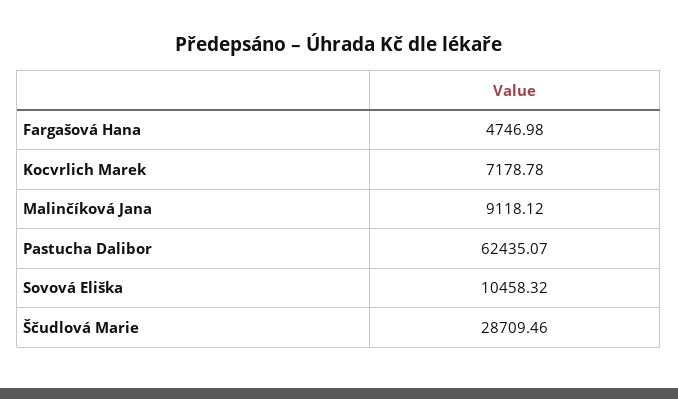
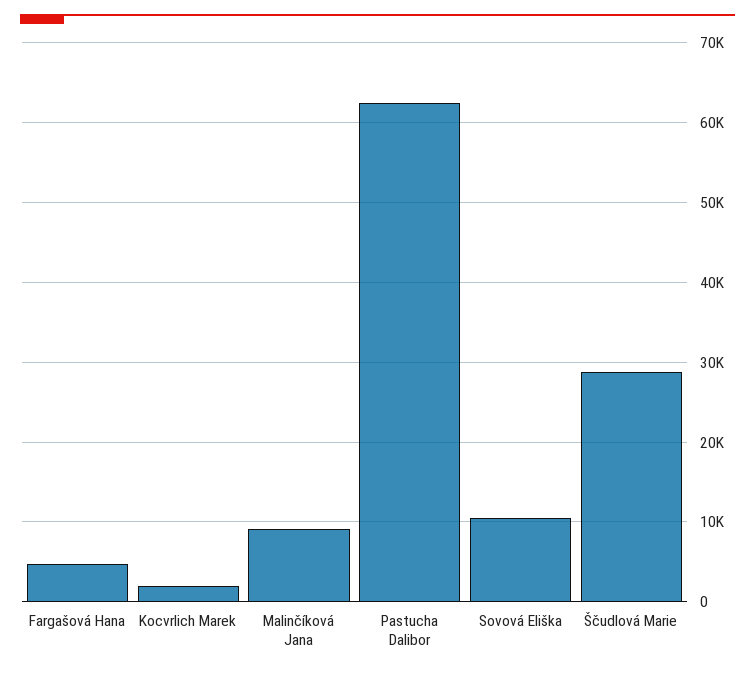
  {
    "Fargašová Hana": 4746.98,
-   "Kocvrlich Marek": 7178.78,
+   "Kocvrlich Marek": 2000,
    "Malinčíková Jana": 9118.12,
    "Pastucha Dalibor": 62435.07,
    "Sovová Eliška": 10458.32,
    "Ščudlová Marie": 28709.46
  }

